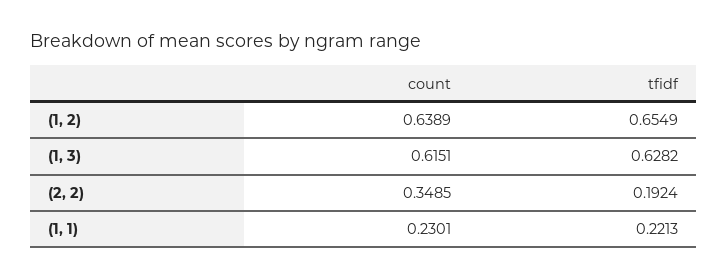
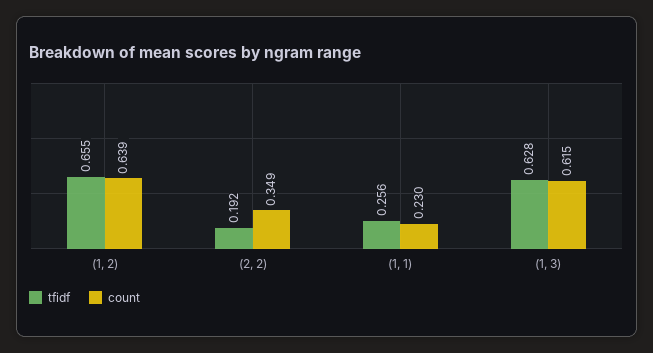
  {
    "count": {
      "(1, 2)": 0.6389,
      "(1, 3)": 0.6151,
      "(2, 2)": 0.3485,
      "(1, 1)": 0.2301
    },
    "tfidf": {
      "(1, 2)": 0.6549,
      "(1, 3)": 0.6282,
      "(2, 2)": 0.1924,
-     "(1, 1)": 0.2213
+     "(1, 1)": 0.256
    }
  }

